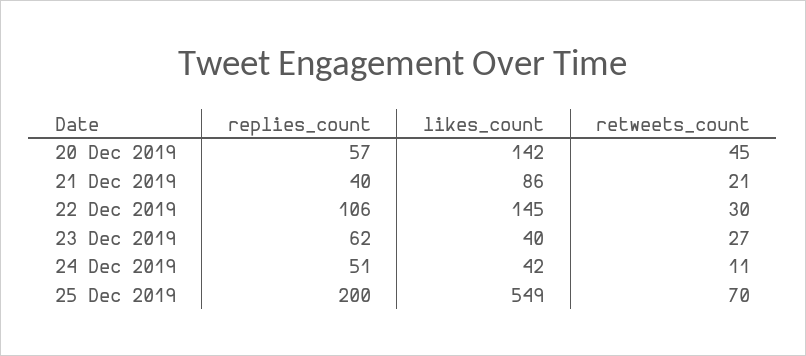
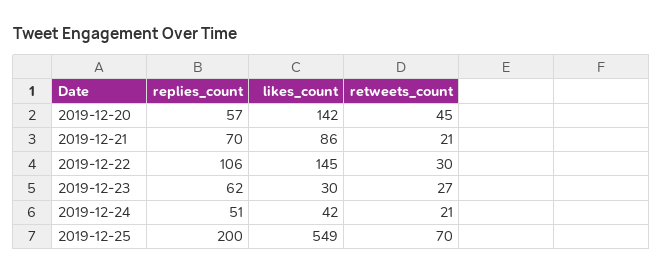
  {
    "replies_count": {
      "20 Dec 2019": 57,
-     "21 Dec 2019": 40,
+     "21 Dec 2019": 70,
      "22 Dec 2019": 106,
      "23 Dec 2019": 62,
      "24 Dec 2019": 51,
      "25 Dec 2019": 200
    },
    "likes_count": {
      "20 Dec 2019": 142,
      "21 Dec 2019": 86,
      "22 Dec 2019": 145,
-     "23 Dec 2019": 40,
+     "23 Dec 2019": 30,
      "24 Dec 2019": 42,
      "25 Dec 2019": 549
    },
    "retweets_count": {
      "20 Dec 2019": 45,
      "21 Dec 2019": 21,
      "22 Dec 2019": 30,
      "23 Dec 2019": 27,
-     "24 Dec 2019": 11,
+     "24 Dec 2019": 21,
      "25 Dec 2019": 70
    }
  }

